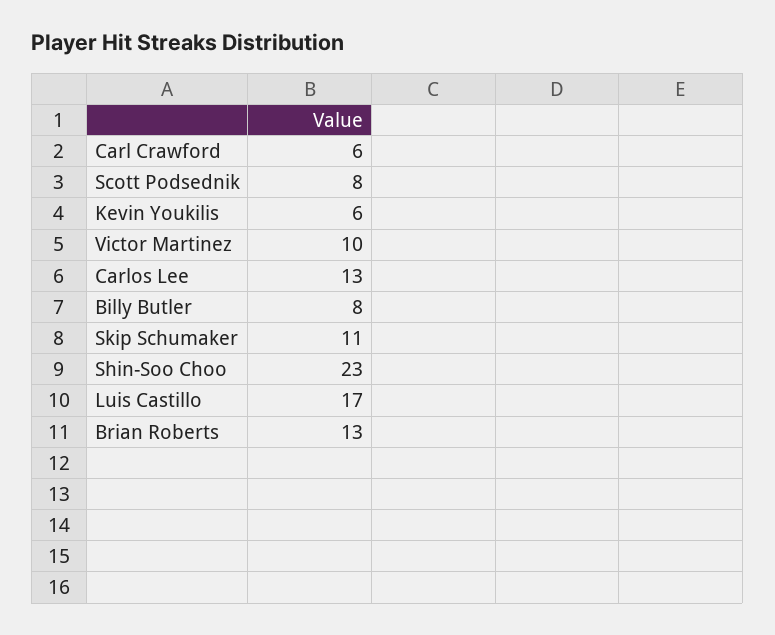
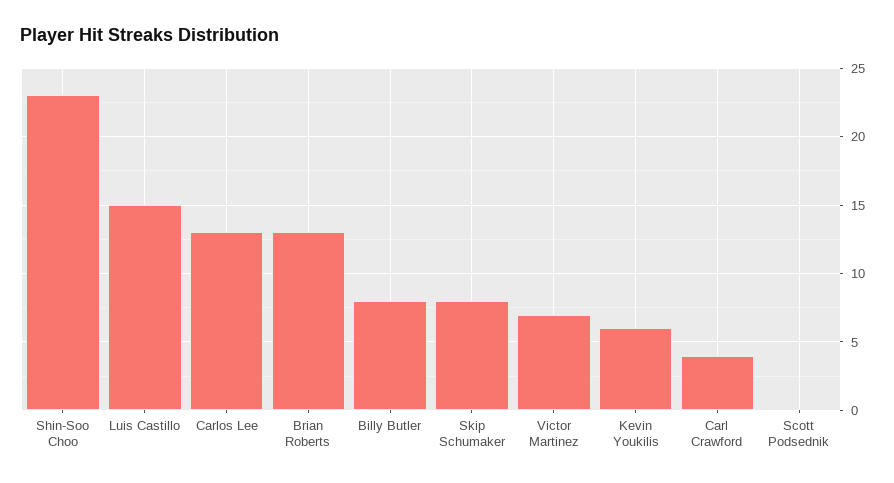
  {
-   "Carl Crawford": 6,
+   "Carl Crawford": 4,
-   "Scott Podsednik": 8,
+   "Scott Podsednik": 0,
    "Kevin Youkilis": 6,
-   "Victor Martinez": 10,
+   "Victor Martinez": 7,
    "Carlos Lee": 13,
    "Billy Butler": 8,
-   "Skip Schumaker": 11,
+   "Skip Schumaker": 8,
    "Shin-Soo Choo": 23,
-   "Luis Castillo": 17,
+   "Luis Castillo": 15,
    "Brian Roberts": 13
  }

